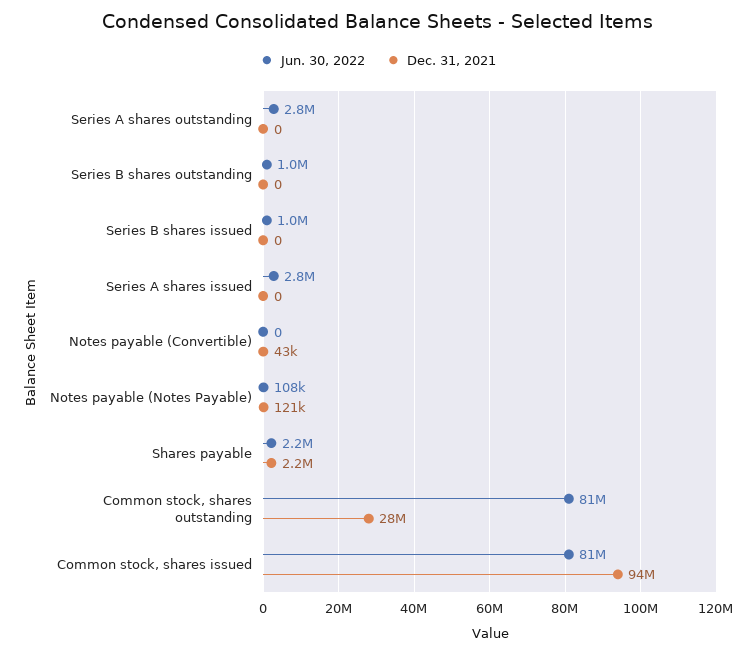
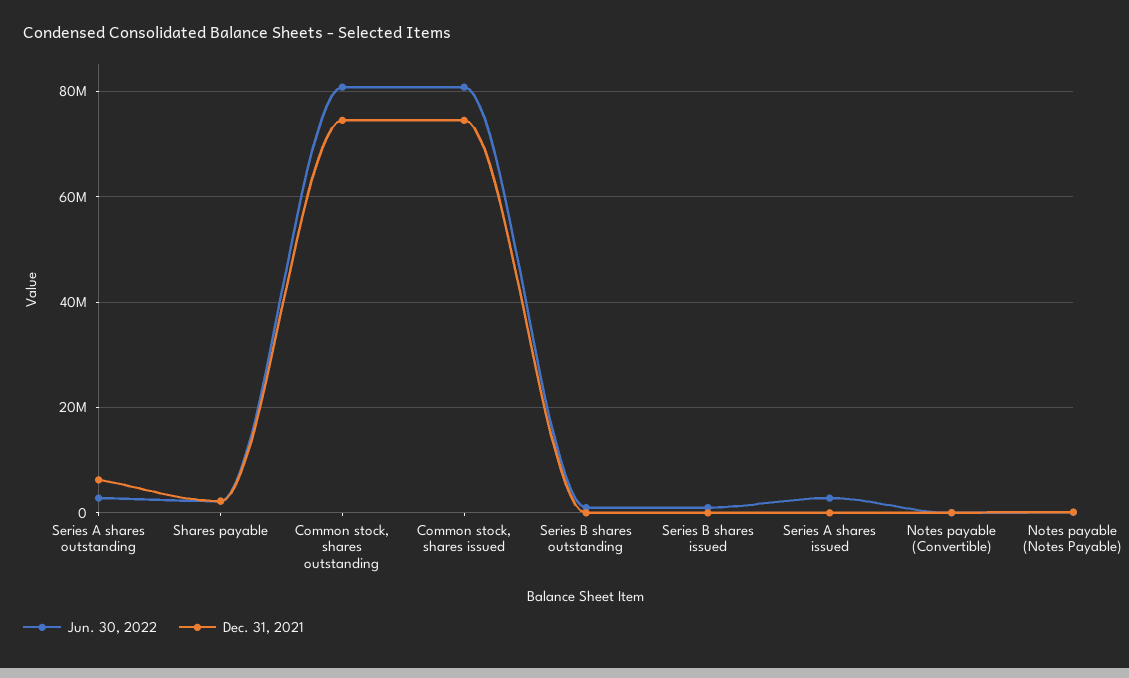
  {
    "Jun. 30, 2022": {
      "Series A shares outstanding": 2800000,
      "Series B shares outstanding": 1000000,
      "Series B shares issued": 1000000,
      "Series A shares issued": 2800000,
      "Notes payable (Convertible)": 0,
      "Notes payable (Notes Payable)": 108000,
      "Shares payable": 2200000,
      "Common stock, shares outstanding": 81000000,
      "Common stock, shares issued": 81000000
    },
    "Dec. 31, 2021": {
-     "Series A shares outstanding": 0,
+     "Series A shares outstanding": 6000000,
      "Series B shares outstanding": 0,
      "Series B shares issued": 0,
      "Series A shares issued": 0,
      "Notes payable (Convertible)": 43000,
      "Notes payable (Notes Payable)": 121000,
      "Shares payable": 2200000,
-     "Common stock, shares outstanding": 28000000,
+     "Common stock, shares outstanding": 74000000,
-     "Common stock, shares issued": 94000000
+     "Common stock, shares issued": 74000000
    }
  }

